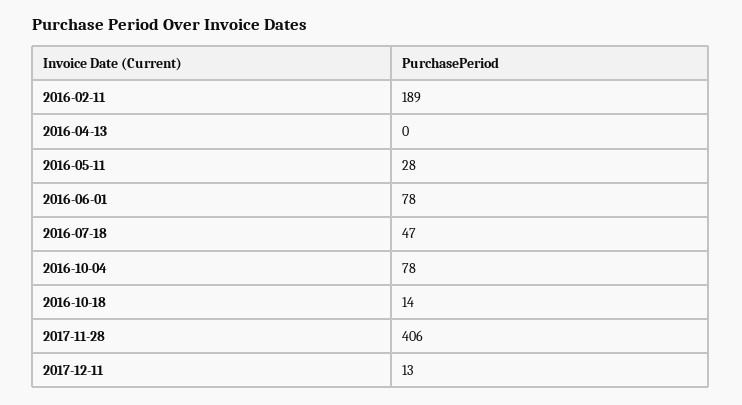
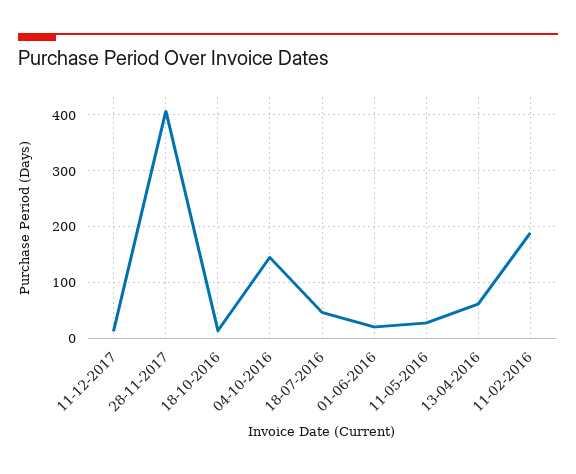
  {
    "2016-02-11": 189,
-   "2016-04-13": 0,
+   "2016-04-13": 60,
    "2016-05-11": 28,
-   "2016-06-01": 78,
+   "2016-06-01": 20,
    "2016-07-18": 47,
-   "2016-10-04": 78,
+   "2016-10-04": 140,
    "2016-10-18": 14,
    "2017-11-28": 406,
    "2017-12-11": 13
  }

